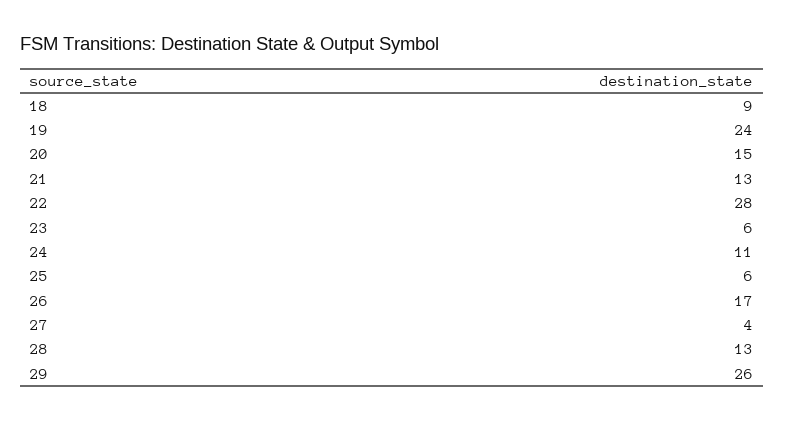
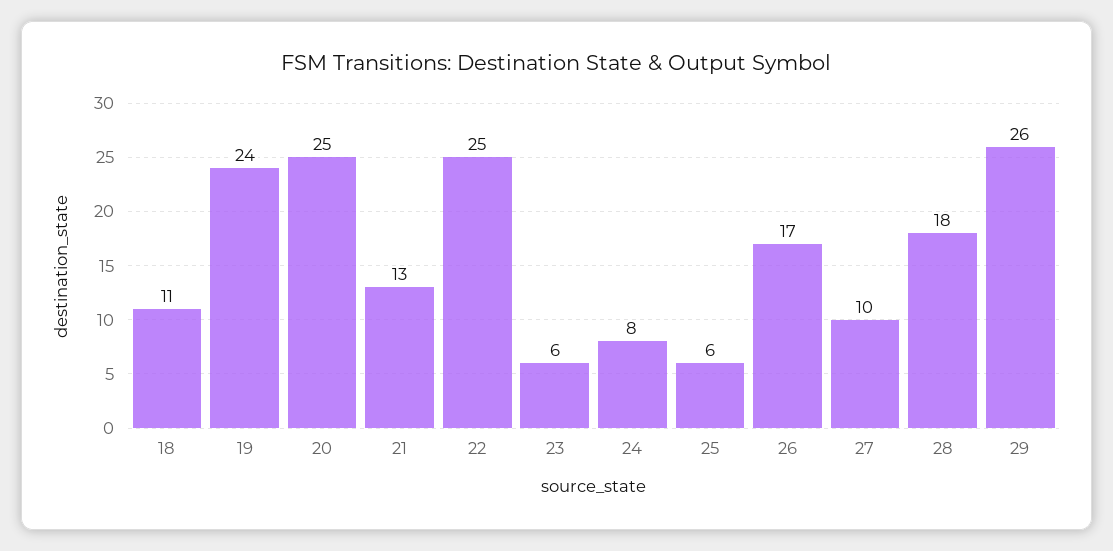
  {
-   "18": 9,
+   "18": 11,
    "19": 24,
-   "20": 15,
+   "20": 25,
    "21": 13,
-   "22": 28,
+   "22": 25,
    "23": 6,
-   "24": 11,
+   "24": 8,
    "25": 6,
    "26": 17,
-   "27": 4,
+   "27": 10,
-   "28": 13,
+   "28": 18,
    "29": 26
  }

